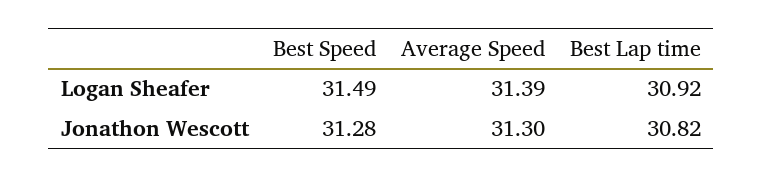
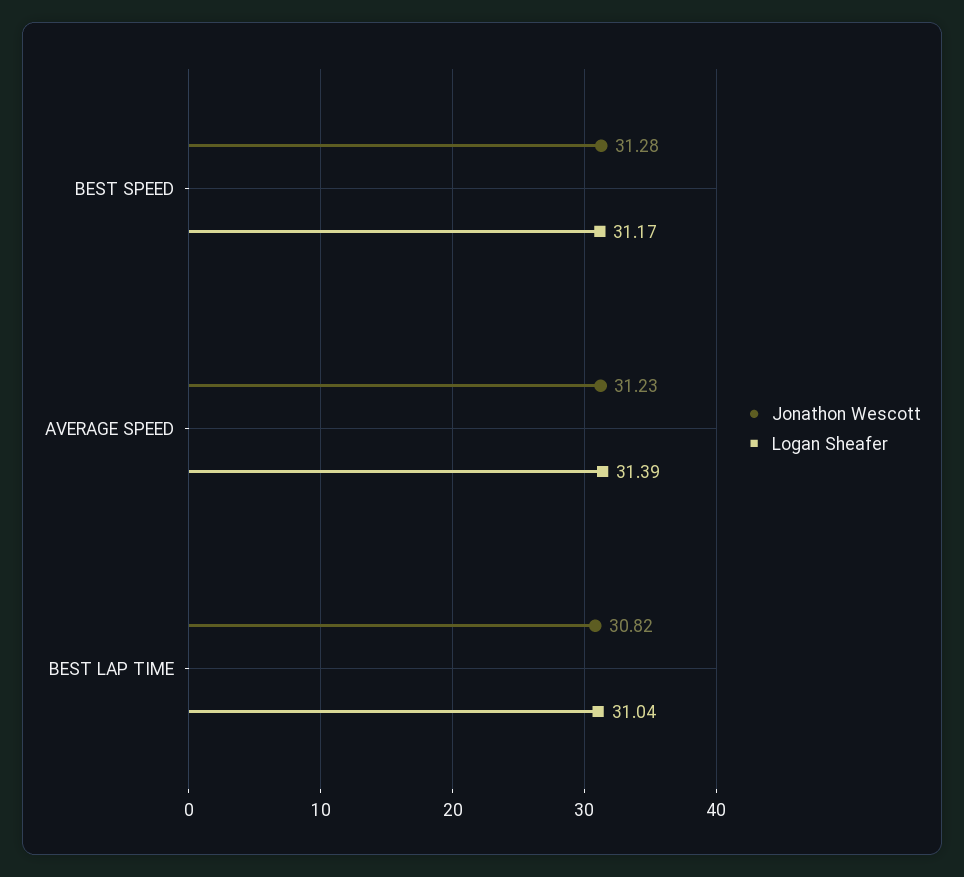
  {
    "Logan Sheafer": {
-     "Best Speed": 31.49,
+     "Best Speed": 31.17,
      "Average Speed": 31.39,
-     "Best Lap time": 30.92
+     "Best Lap time": 31.04
    },
    "Jonathon Wescott": {
      "Best Speed": 31.28,
-     "Average Speed": 31.3,
+     "Average Speed": 31.23,
      "Best Lap time": 30.82
    }
  }

